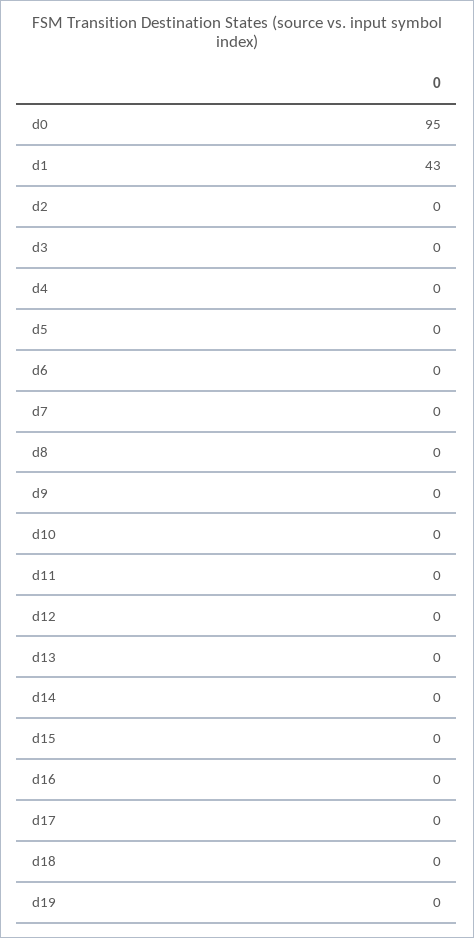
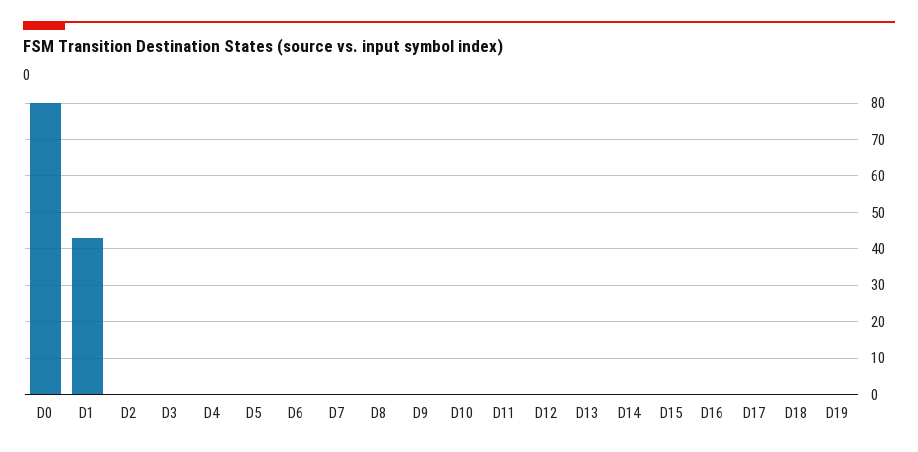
  {
-   "d0": 95,
+   "d0": 80,
    "d1": 43,
    "d2": 0,
    "d3": 0,
    "d4": 0,
    "d5": 0,
    "d6": 0,
    "d7": 0,
    "d8": 0,
    "d9": 0,
    "d10": 0,
    "d11": 0,
    "d12": 0,
    "d13": 0,
    "d14": 0,
    "d15": 0,
    "d16": 0,
    "d17": 0,
    "d18": 0,
    "d19": 0
  }

